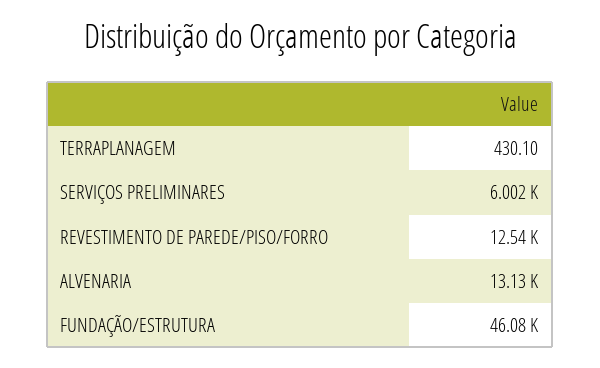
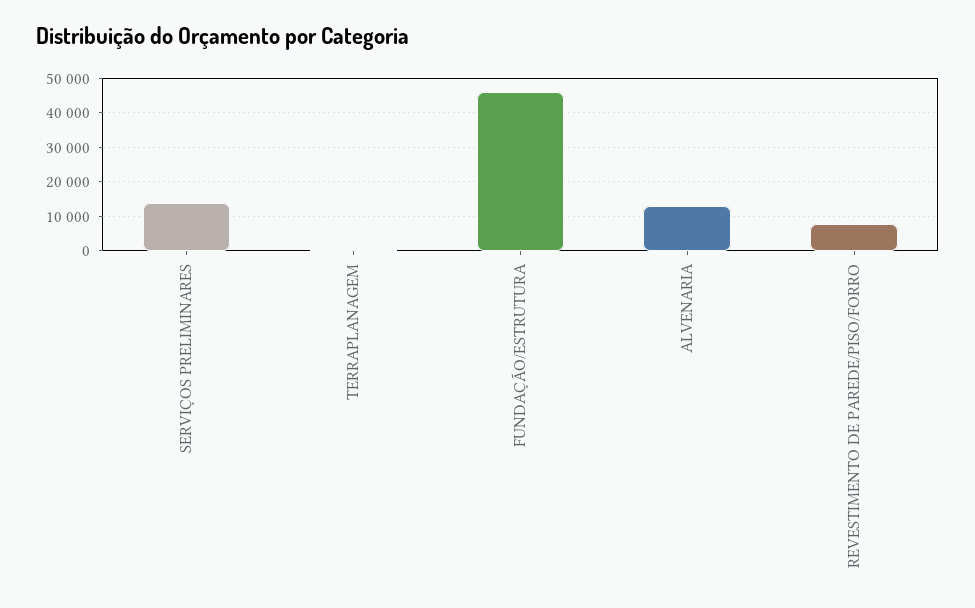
  {
    "TERRAPLANAGEM": 430.1,
-   "SERVIÇOS PRELIMINARES": 6002,
+   "SERVIÇOS PRELIMINARES": 14000,
-   "REVESTIMENTO DE PAREDE/PISO/FORRO": 12540,
+   "REVESTIMENTO DE PAREDE/PISO/FORRO": 8000,
    "ALVENARIA": 13130,
    "FUNDAÇÃO/ESTRUTURA": 46080
  }

